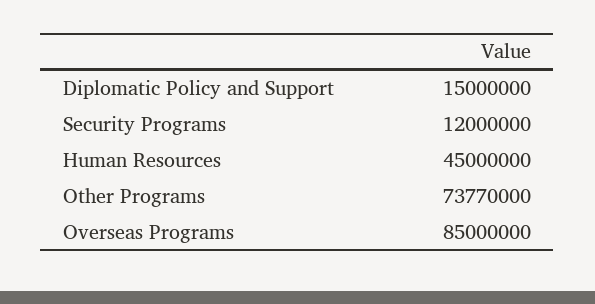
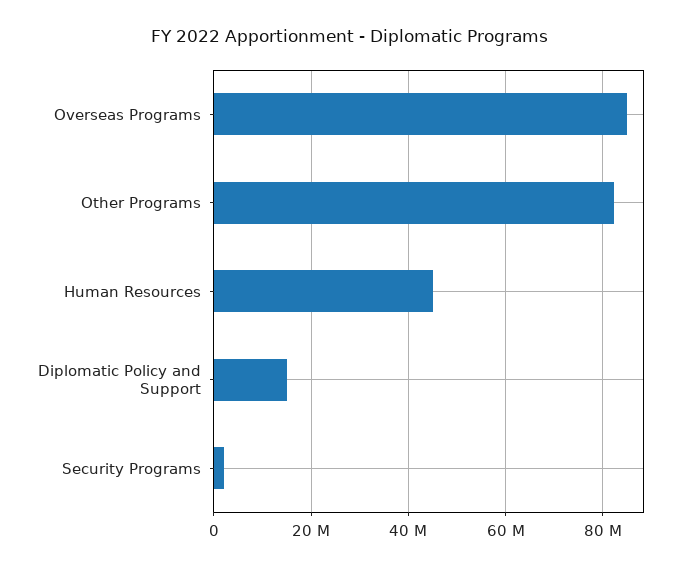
  {
    "Diplomatic Policy and Support": 15000000,
-   "Security Programs": 12000000,
+   "Security Programs": 2000000,
    "Human Resources": 45000000,
-   "Other Programs": 73770000,
+   "Other Programs": 82000000,
    "Overseas Programs": 85000000
  }

